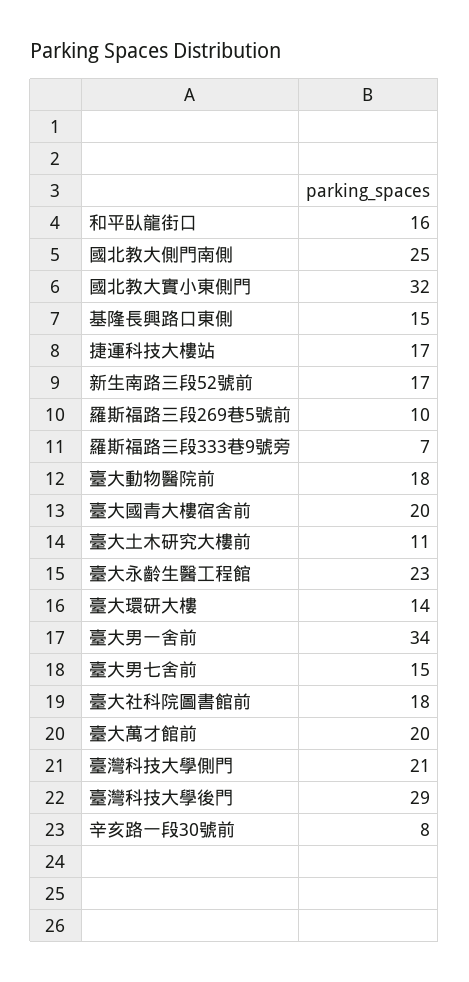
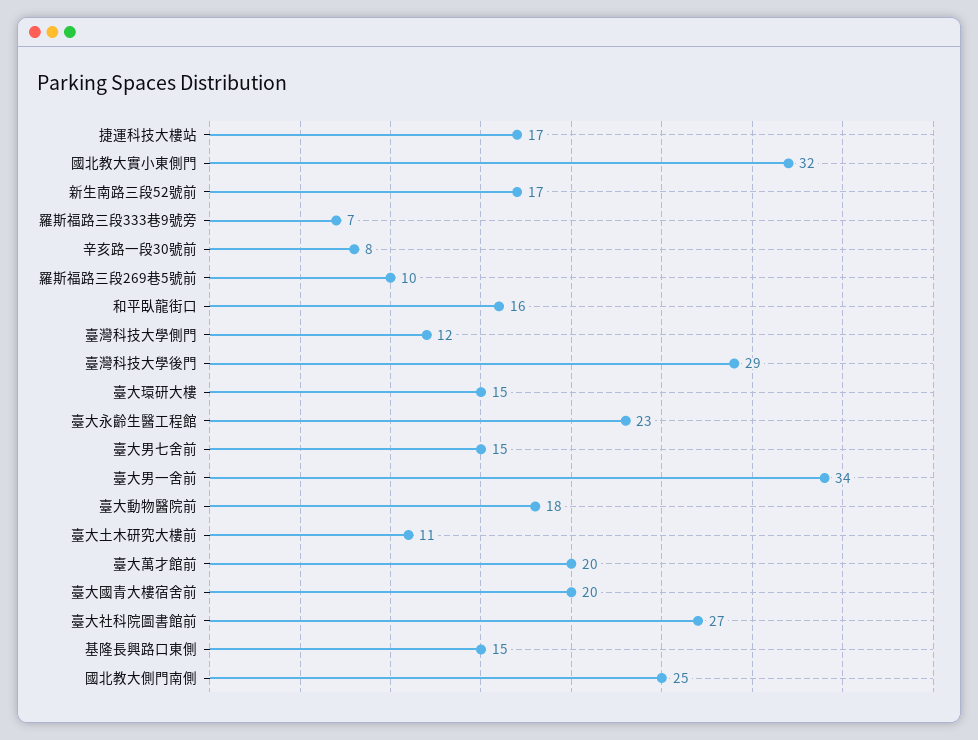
  {
    "和平臥龍街口": 16,
    "國北教大側門南側": 25,
    "國北教大實小東側門": 32,
    "基隆長興路口東側": 15,
    "捷運科技大樓站": 17,
    "新生南路三段52號前": 17,
    "羅斯福路三段269巷5號前": 10,
    "羅斯福路三段333巷9號旁": 7,
    "臺大動物醫院前": 18,
    "臺大國青大樓宿舍前": 20,
    "臺大土木研究大樓前": 11,
    "臺大永齡生醫工程館": 23,
-   "臺大環研大樓": 14,
+   "臺大環研大樓": 15,
    "臺大男一舍前": 34,
    "臺大男七舍前": 15,
-   "臺大社科院圖書館前": 18,
+   "臺大社科院圖書館前": 27,
    "臺大萬才館前": 20,
-   "臺灣科技大學側門": 21,
+   "臺灣科技大學側門": 12,
    "臺灣科技大學後門": 29,
    "辛亥路一段30號前": 8
  }

